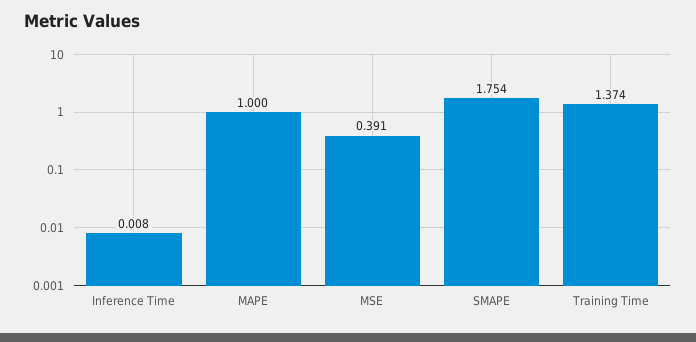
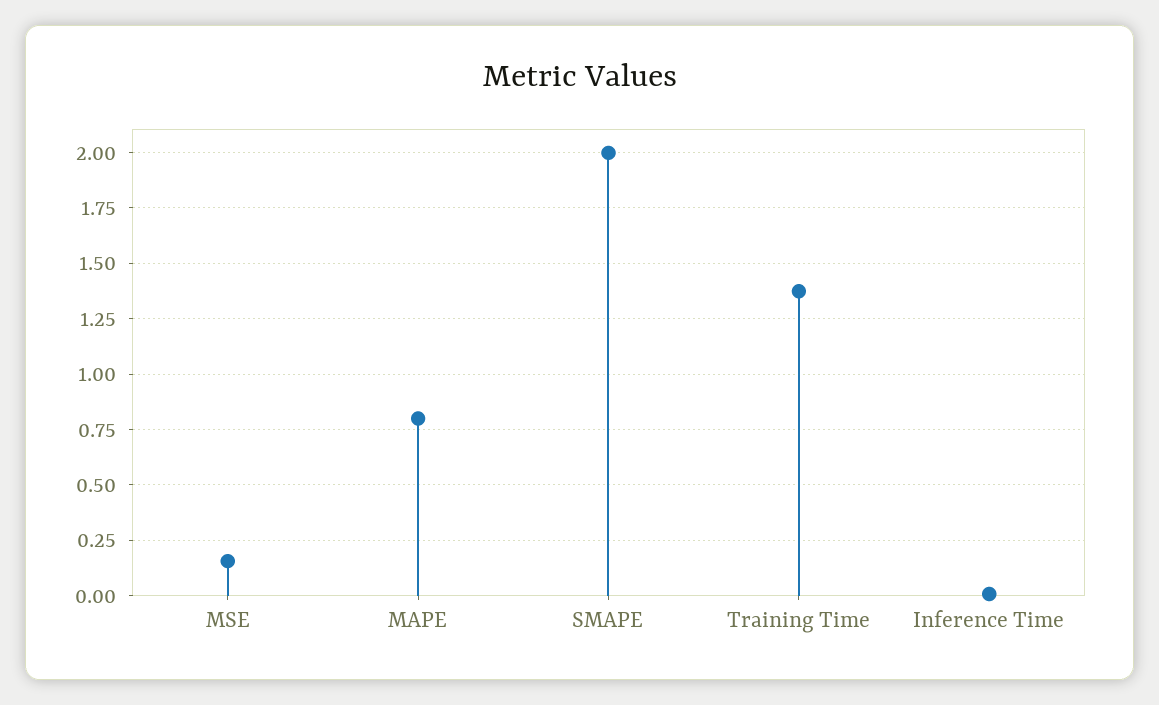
  {
    "Inference Time": 0.008,
-   "MAPE": 1,
+   "MAPE": 0.8,
-   "MSE": 0.391,
+   "MSE": 0.15,
-   "SMAPE": 1.754,
+   "SMAPE": 2,
    "Training Time": 1.374
  }

